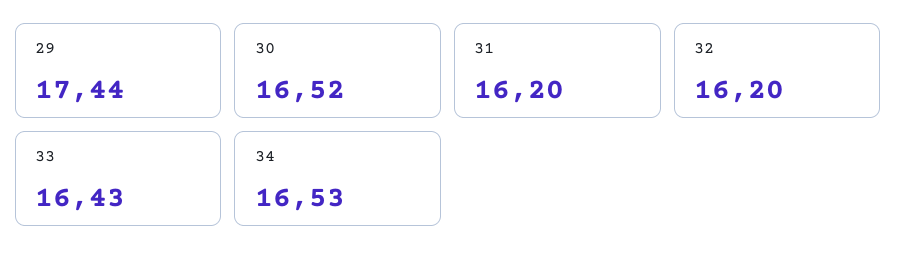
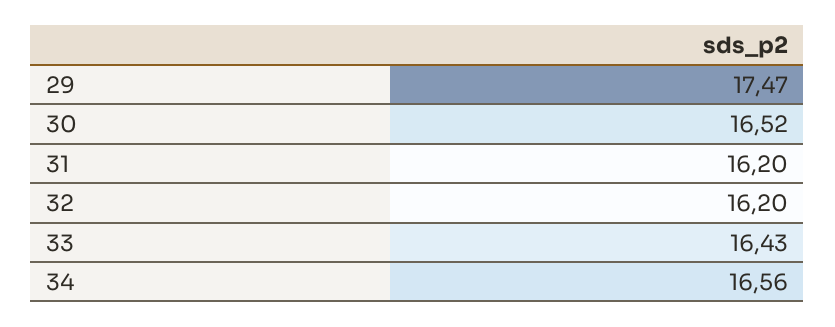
  {
-   "29": 17.44,
+   "29": 17.47,
    "30": 16.52,
    "31": 16.2,
    "32": 16.2,
    "33": 16.43,
-   "34": 16.53
+   "34": 16.56
  }

